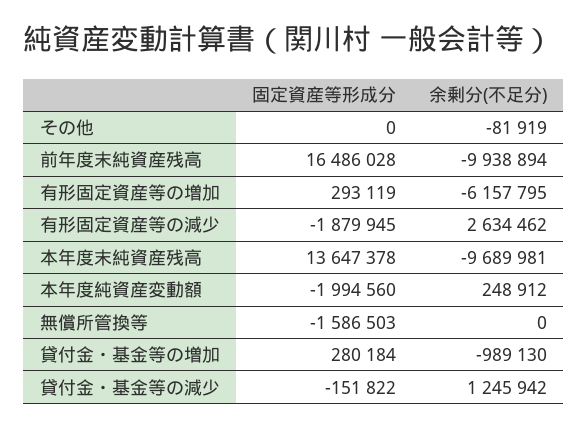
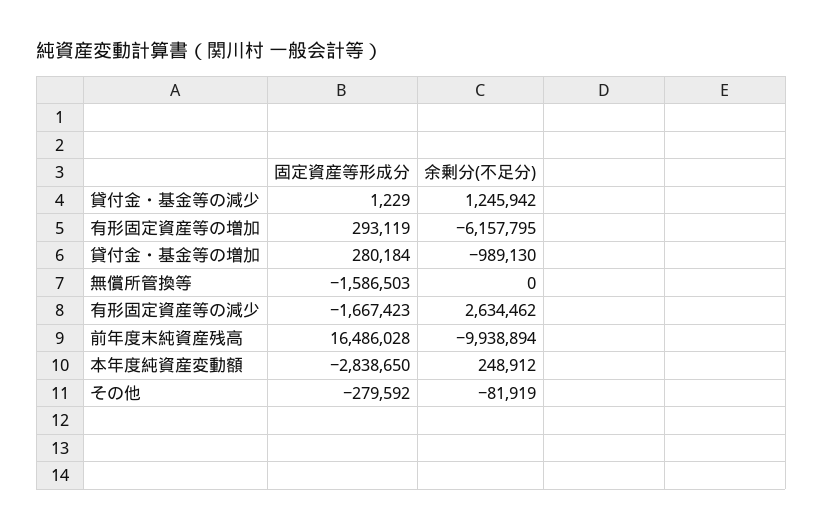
  {
    "固定資産等形成分": {
-     "その他": 0,
+     "その他": -279592,
      "前年度末純資産残高": 16486028,
      "有形固定資産等の増加": 293119,
-     "有形固定資産等の減少": -1879945,
+     "有形固定資産等の減少": -1667423,
-     "本年度末純資産残高": 13647378,
-     "本年度純資産変動額": -1994560,
+     "本年度純資産変動額": -2838650,
      "無償所管換等": -1586503,
      "貸付金・基金等の増加": 280184,
-     "貸付金・基金等の減少": -151822
+     "貸付金・基金等の減少": 1229
    },
    "余剰分(不足分)": {
      "その他": -81919,
      "前年度末純資産残高": -9938894,
      "有形固定資産等の増加": -6157795,
      "有形固定資産等の減少": 2634462,
-     "本年度末純資産残高": -9689981,
      "本年度純資産変動額": 248912,
      "無償所管換等": 0,
      "貸付金・基金等の増加": -989130,
      "貸付金・基金等の減少": 1245942
    }
  }

